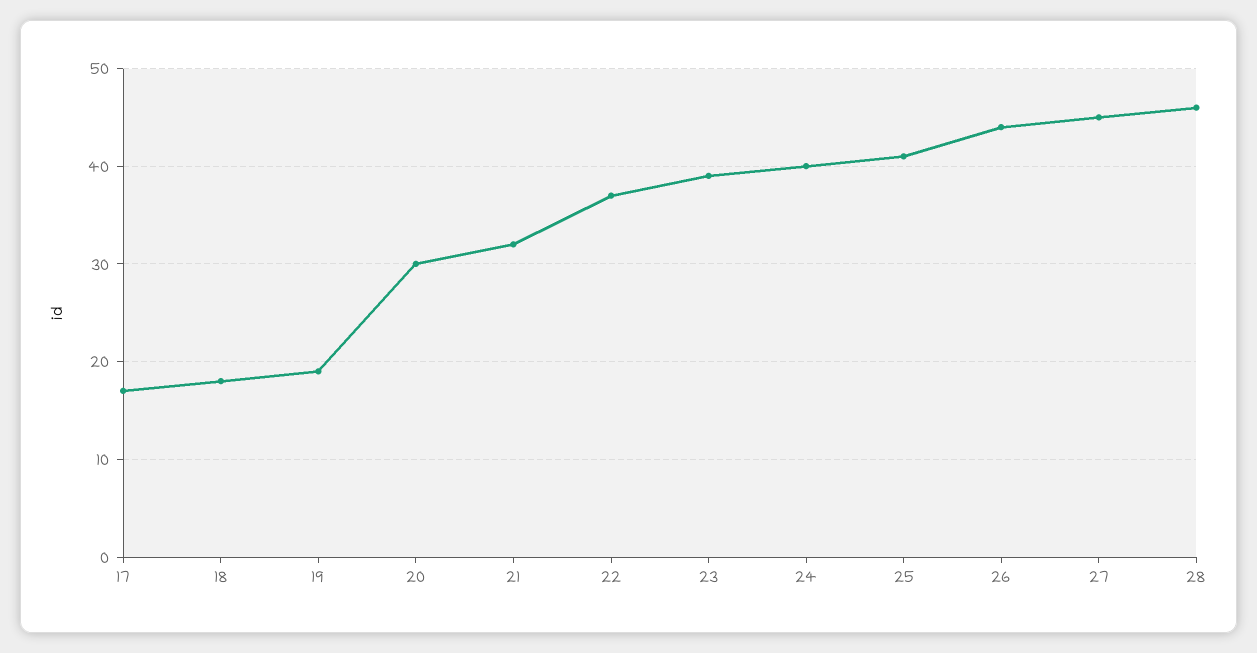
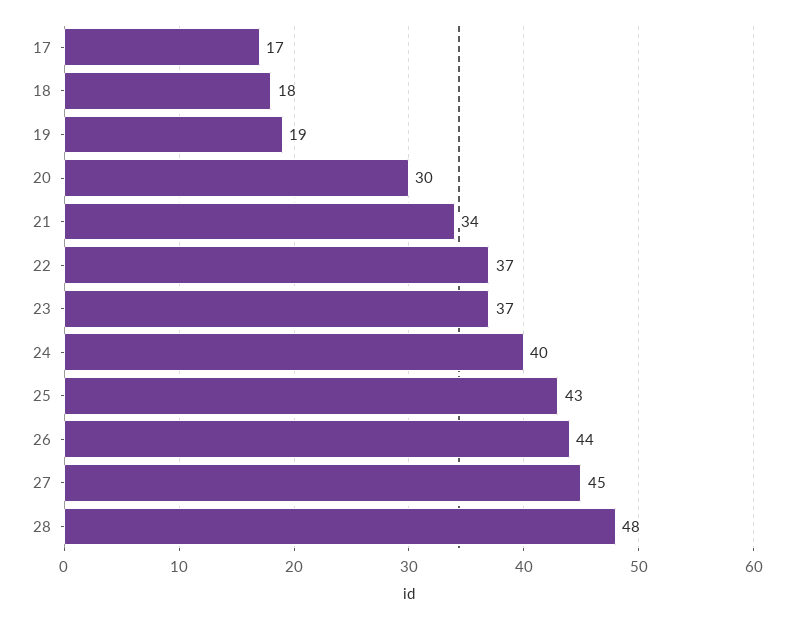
  {
    "17": 17,
    "18": 18,
    "19": 19,
    "20": 30,
-   "21": 32,
+   "21": 34,
    "22": 37,
-   "23": 39,
+   "23": 37,
    "24": 40,
-   "25": 41,
+   "25": 43,
    "26": 44,
    "27": 45,
-   "28": 46
+   "28": 48
  }

